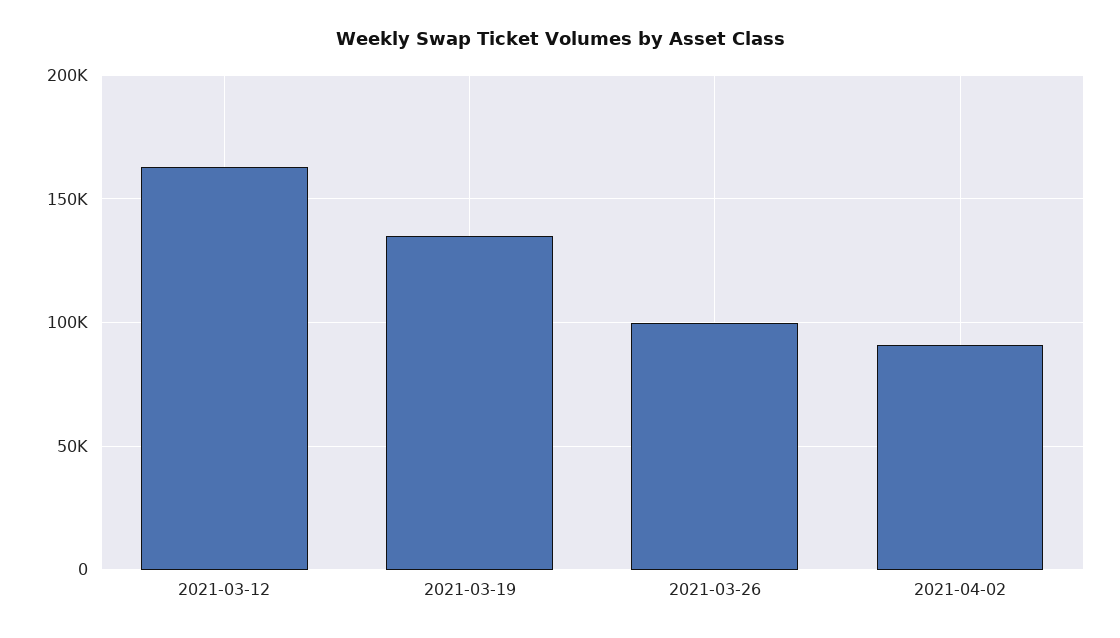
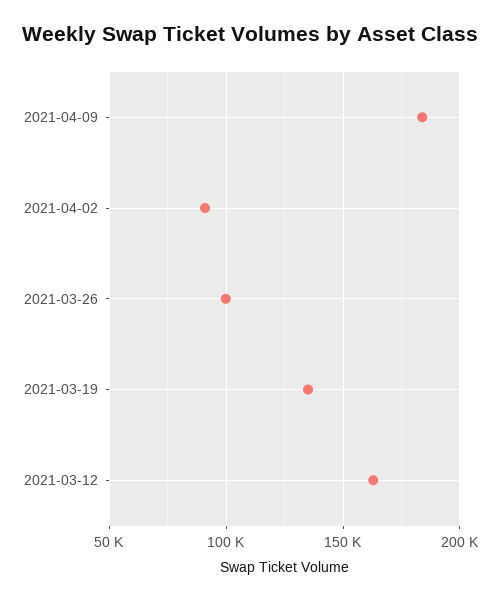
  {
    "2021-03-12": 165000,
    "2021-03-19": 135000,
    "2021-03-26": 100000,
-   "2021-04-02": 90000
+   "2021-04-02": 90000,
+   "2021-04-09": 185000
  }

